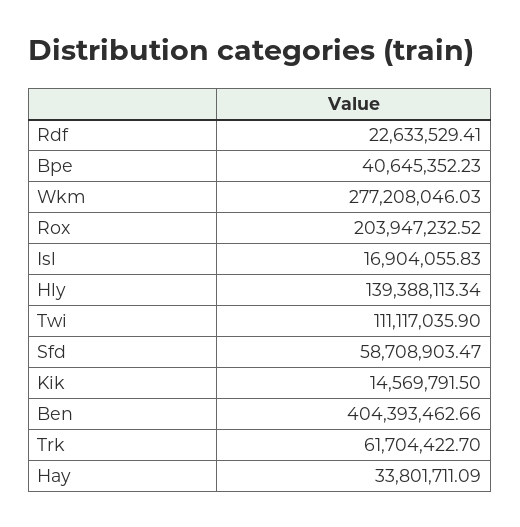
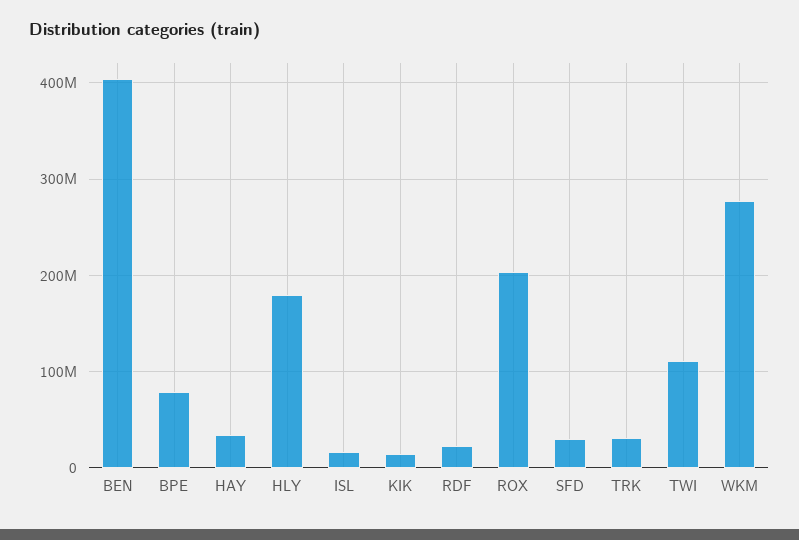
  {
    "Rdf": 22633529.41,
-   "Bpe": 40645352.23,
+   "Bpe": 80000000,
    "Wkm": 277208046.03,
    "Rox": 203947232.52,
    "Isl": 16904055.83,
-   "Hly": 139388113.34,
+   "Hly": 180000000,
    "Twi": 111117035.9,
-   "Sfd": 58708903.47,
+   "Sfd": 30000000,
    "Kik": 14569791.5,
    "Ben": 404393462.66,
-   "Trk": 61704422.7,
+   "Trk": 30000000,
    "Hay": 33801711.09
  }

